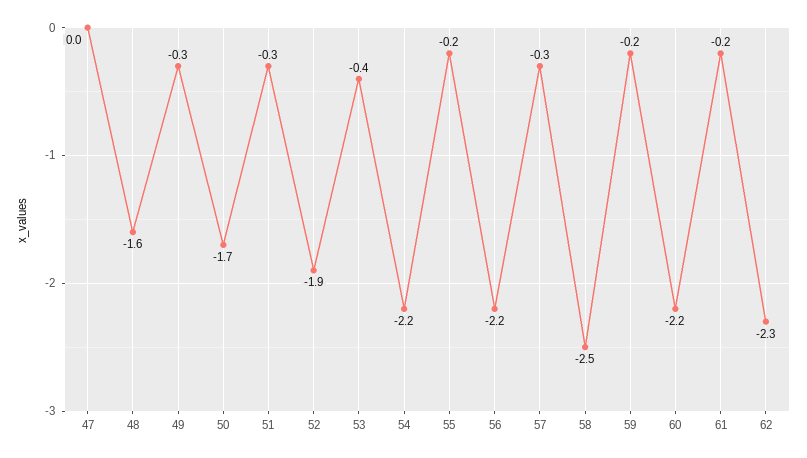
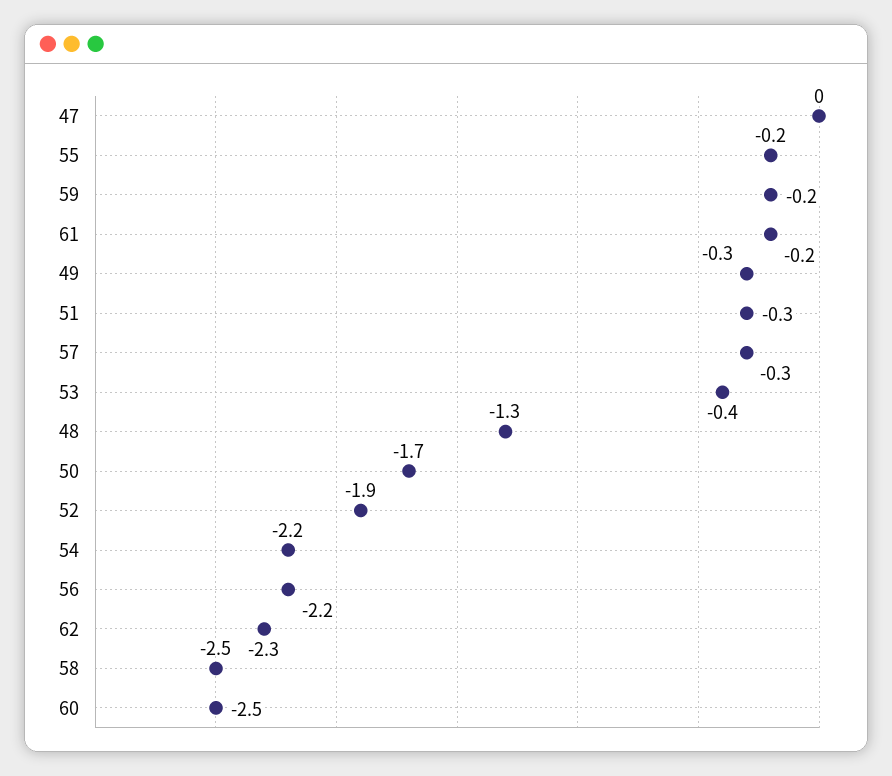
  {
    "47": 0,
-   "48": -1.6,
+   "48": -1.3,
    "49": -0.3,
    "50": -1.7,
    "51": -0.3,
    "52": -1.9,
    "53": -0.4,
    "54": -2.2,
    "55": -0.2,
    "56": -2.2,
    "57": -0.3,
    "58": -2.5,
    "59": -0.2,
-   "60": -2.2,
+   "60": -2.5,
    "61": -0.2,
    "62": -2.3
  }

